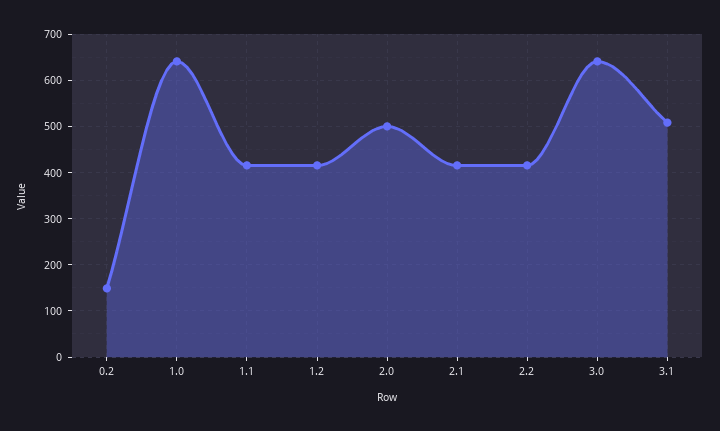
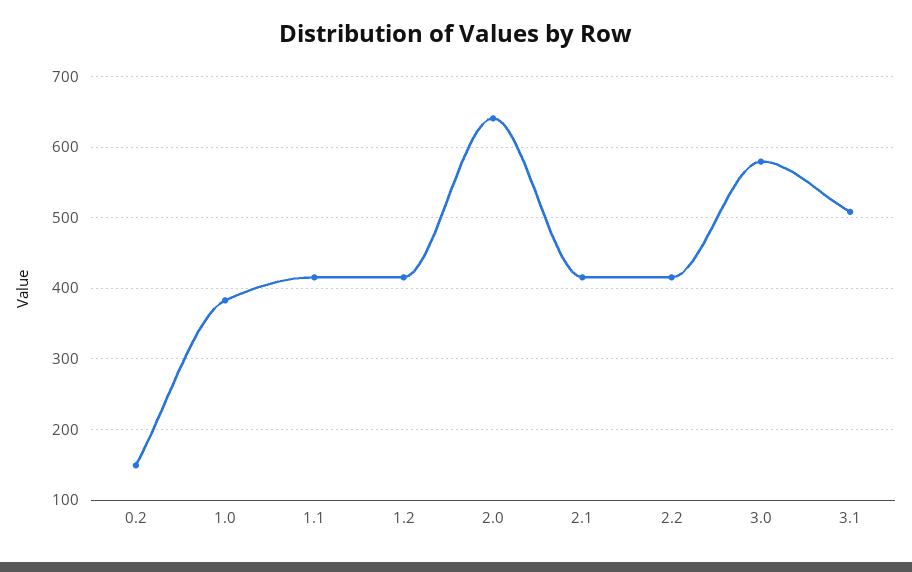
  {
    "0.2": 150,
-   "1.0": 640,
+   "1.0": 380,
    "1.1": 420,
    "1.2": 420,
-   "2.0": 500,
+   "2.0": 640,
    "2.1": 420,
    "2.2": 420,
-   "3.0": 640,
+   "3.0": 580,
    "3.1": 510
  }

